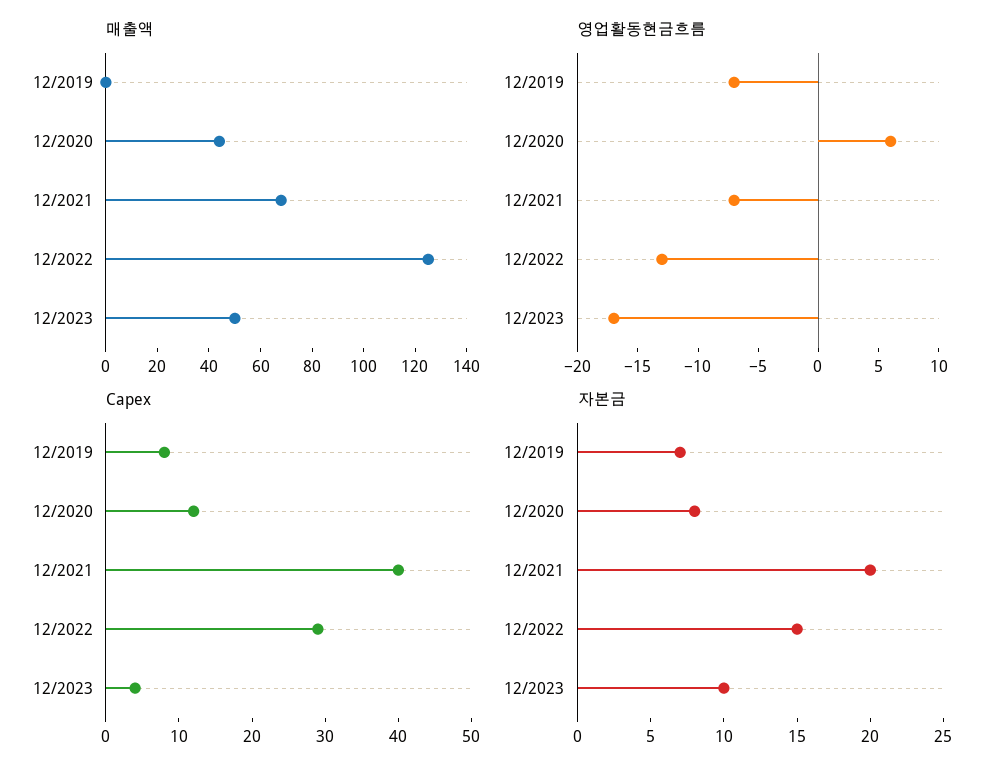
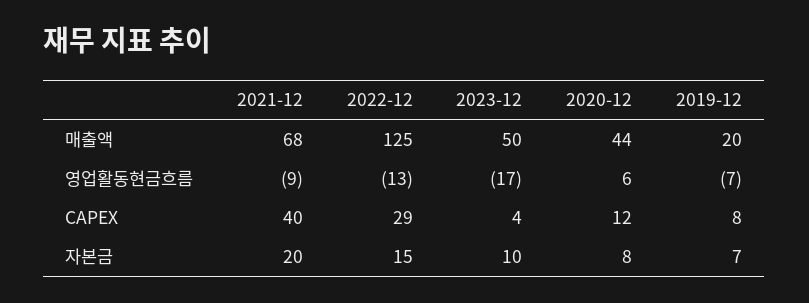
  {
    "매출액": {
-     "12/2019": 0,
+     "12/2019": 20,
      "12/2020": 44,
      "12/2021": 68,
      "12/2022": 125,
      "12/2023": 50
    },
    "영업활동현금흐름": {
      "12/2019": -7,
      "12/2020": 6,
-     "12/2021": -7,
+     "12/2021": -9,
      "12/2022": -13,
      "12/2023": -17
    },
    "Capex": {
      "12/2019": 8,
      "12/2020": 12,
      "12/2021": 40,
      "12/2022": 29,
      "12/2023": 4
    },
    "자본금": {
      "12/2019": 7,
      "12/2020": 8,
      "12/2021": 20,
      "12/2022": 15,
      "12/2023": 10
    }
  }

